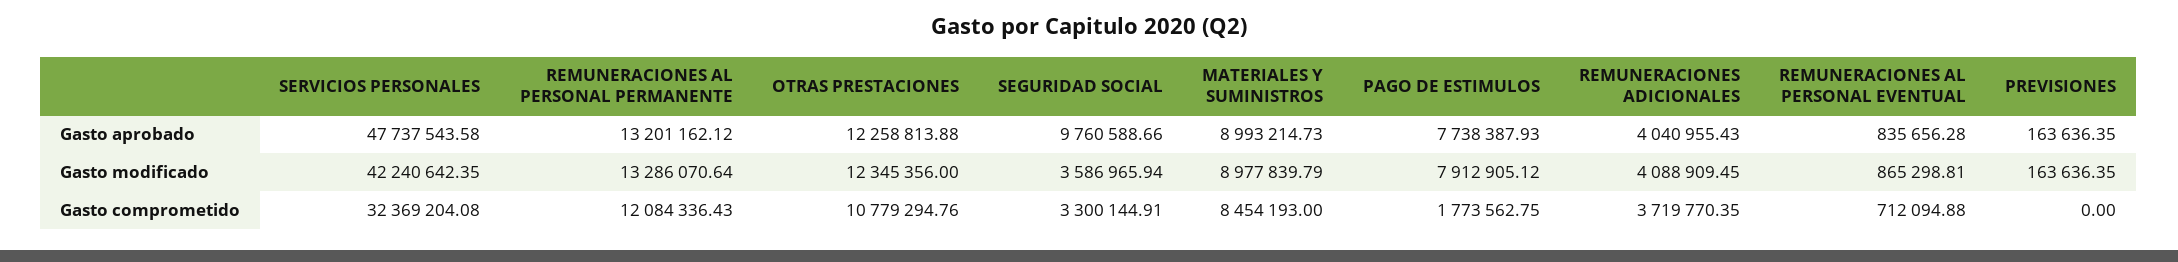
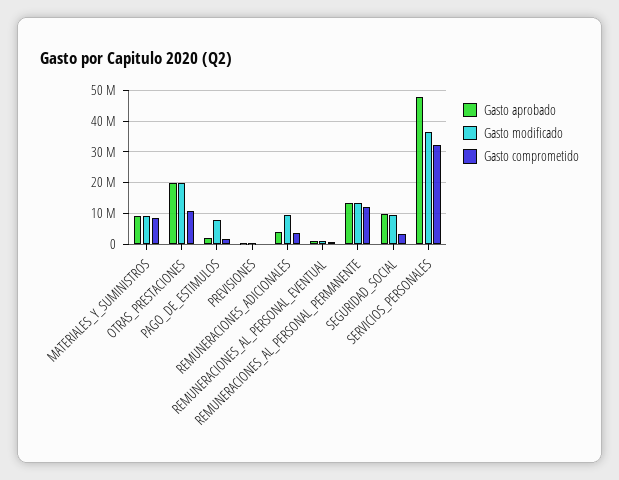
  {
    "Gasto aprobado": {
      "SERVICIOS PERSONALES": 47737543.58,
      "REMUNERACIONES AL PERSONAL PERMANENTE": 13201162.12,
-     "OTRAS PRESTACIONES": 12258813.88,
+     "OTRAS PRESTACIONES": 20000000,
      "SEGURIDAD SOCIAL": 9760588.66,
      "MATERIALES Y SUMINISTROS": 8993214.73,
-     "PAGO DE ESTIMULOS": 7738387.93,
+     "PAGO DE ESTIMULOS": 2000000,
      "REMUNERACIONES ADICIONALES": 4040955.43,
      "REMUNERACIONES AL PERSONAL EVENTUAL": 835656.28,
      "PREVISIONES": 163636.35
    },
    "Gasto modificado": {
-     "SERVICIOS PERSONALES": 42240642.35,
+     "SERVICIOS PERSONALES": 36000000,
      "REMUNERACIONES AL PERSONAL PERMANENTE": 13286070.64,
-     "OTRAS PRESTACIONES": 12345356,
+     "OTRAS PRESTACIONES": 20000000,
-     "SEGURIDAD SOCIAL": 3586965.94,
+     "SEGURIDAD SOCIAL": 10000000,
      "MATERIALES Y SUMINISTROS": 8977839.79,
      "PAGO DE ESTIMULOS": 7912905.12,
-     "REMUNERACIONES ADICIONALES": 4088909.45,
+     "REMUNERACIONES ADICIONALES": 10000000,
      "REMUNERACIONES AL PERSONAL EVENTUAL": 865298.81,
      "PREVISIONES": 163636.35
    },
    "Gasto comprometido": {
      "SERVICIOS PERSONALES": 32369204.08,
      "REMUNERACIONES AL PERSONAL PERMANENTE": 12084336.43,
      "OTRAS PRESTACIONES": 10779294.76,
      "SEGURIDAD SOCIAL": 3300144.91,
      "MATERIALES Y SUMINISTROS": 8454193,
      "PAGO DE ESTIMULOS": 1773562.75,
      "REMUNERACIONES ADICIONALES": 3719770.35,
      "REMUNERACIONES AL PERSONAL EVENTUAL": 712094.88,
      "PREVISIONES": 0
    }
  }

